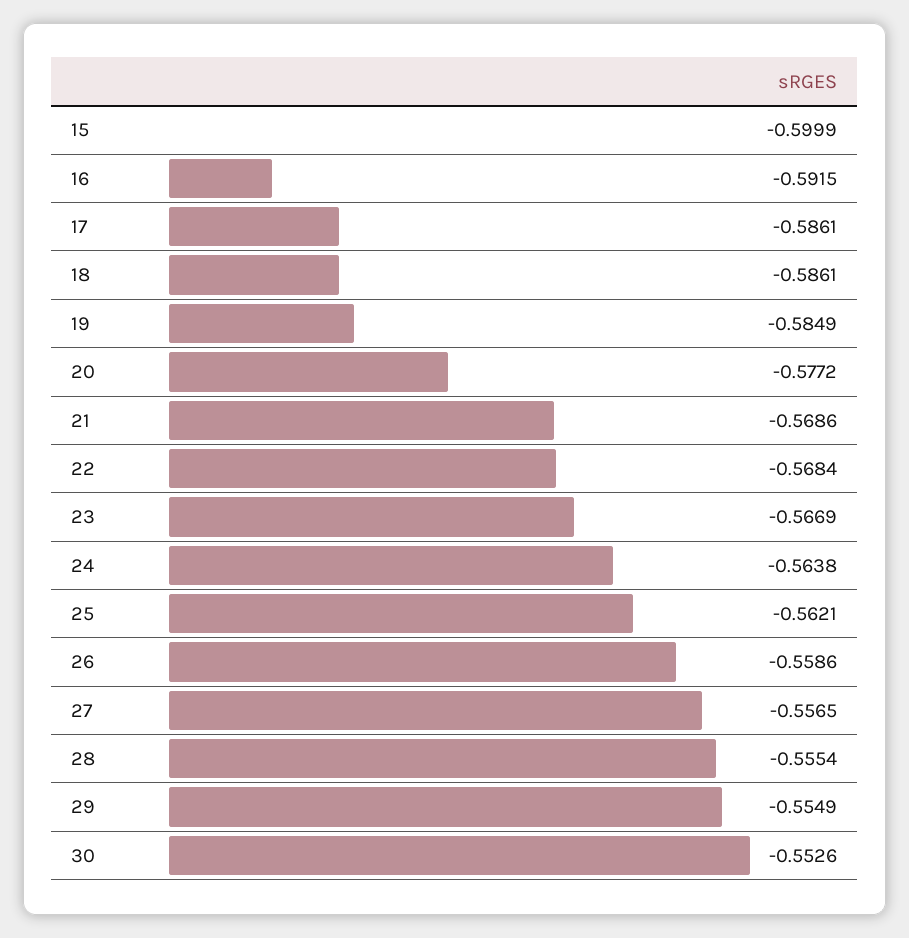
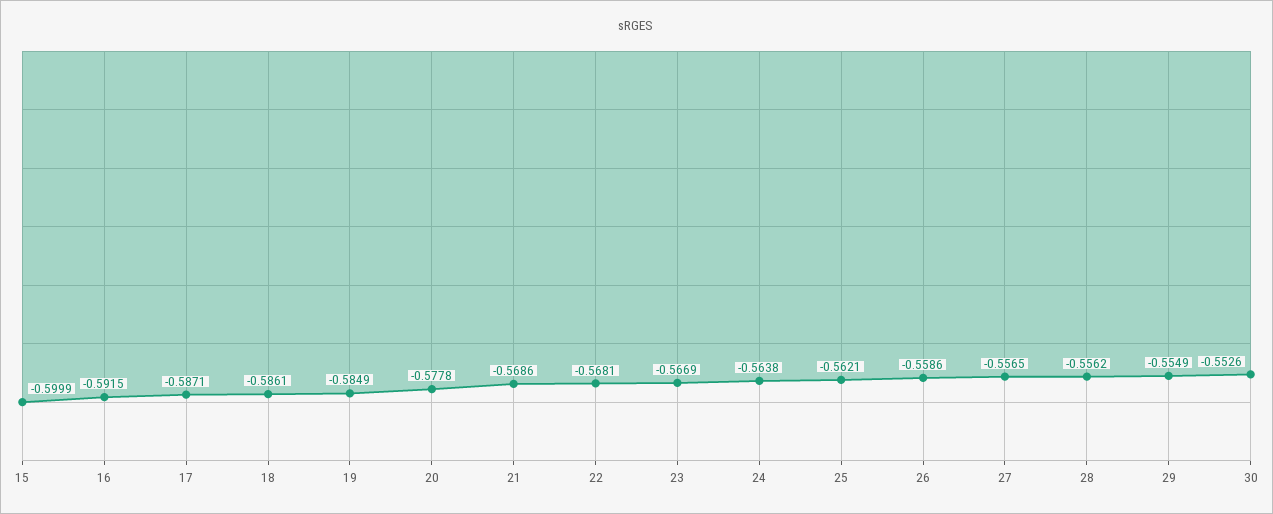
  {
    "15": -0.5999,
    "16": -0.5915,
-   "17": -0.5861,
+   "17": -0.5871,
    "18": -0.5861,
    "19": -0.5849,
-   "20": -0.5772,
+   "20": -0.5778,
    "21": -0.5686,
-   "22": -0.5684,
+   "22": -0.5681,
    "23": -0.5669,
    "24": -0.5638,
    "25": -0.5621,
    "26": -0.5586,
    "27": -0.5565,
-   "28": -0.5554,
+   "28": -0.5562,
    "29": -0.5549,
    "30": -0.5526
  }

